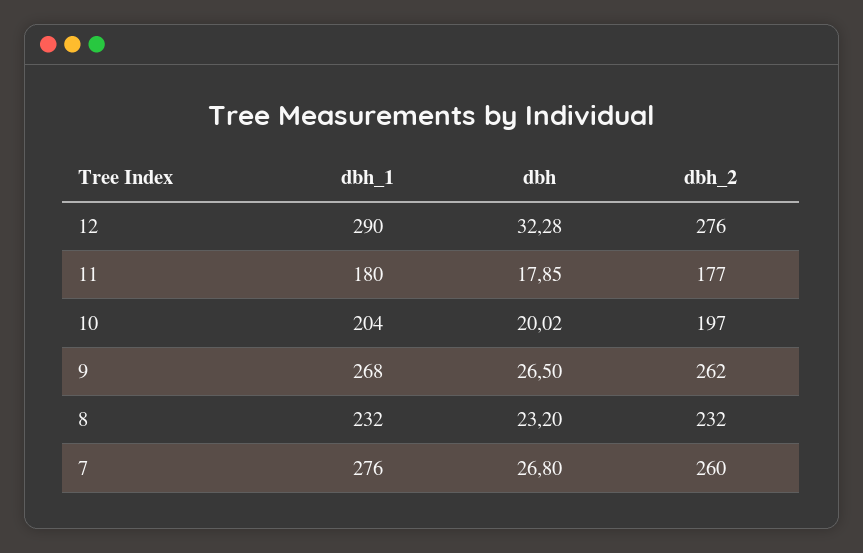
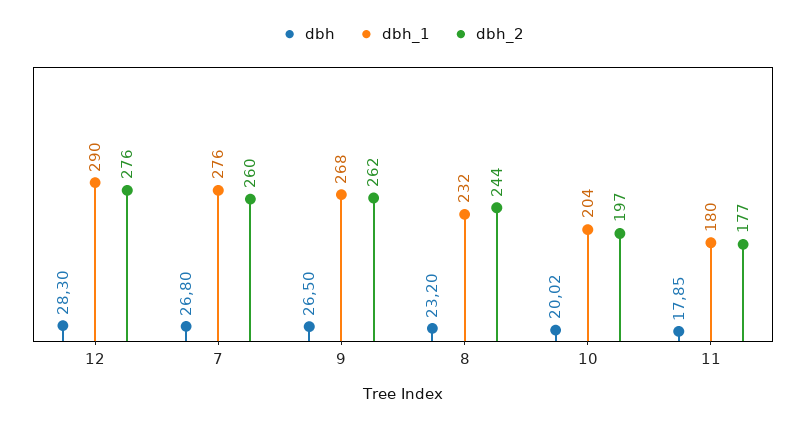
  {
    "dbh_1": {
      "12": 290,
      "11": 180,
      "10": 204,
      "9": 268,
      "8": 232,
      "7": 276
    },
    "dbh": {
-     "12": 32.28,
+     "12": 28.3,
      "11": 17.85,
      "10": 20.02,
      "9": 26.5,
      "8": 23.2,
      "7": 26.8
    },
    "dbh_2": {
      "12": 276,
      "11": 177,
      "10": 197,
      "9": 262,
-     "8": 232,
+     "8": 244,
      "7": 260
    }
  }

